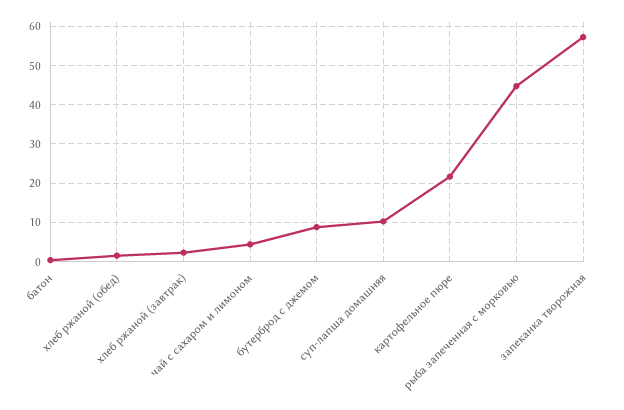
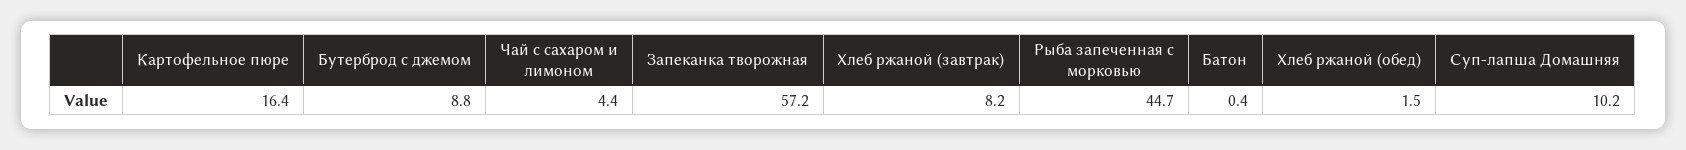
  {
    "батон": 0.4,
    "хлеб ржаной (обед)": 1.5,
-   "хлеб ржаной (завтрак)": 2,
+   "хлеб ржаной (завтрак)": 8.2,
    "чай с сахаром и лимоном": 4.4,
    "бутерброд с джемом": 8.8,
    "суп-лапша домашняя": 10.2,
-   "картофельное пюре": 22,
+   "картофельное пюре": 16.4,
    "рыба запеченная с морковью": 44.7,
    "запеканка творожная": 57.2
  }

